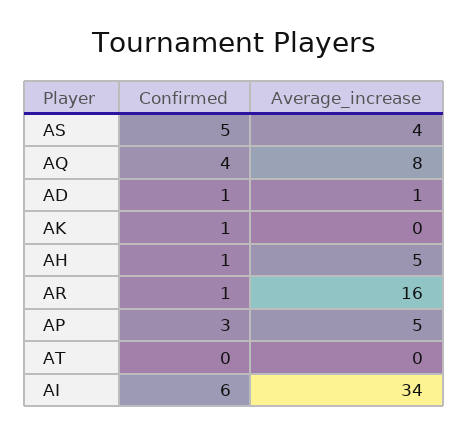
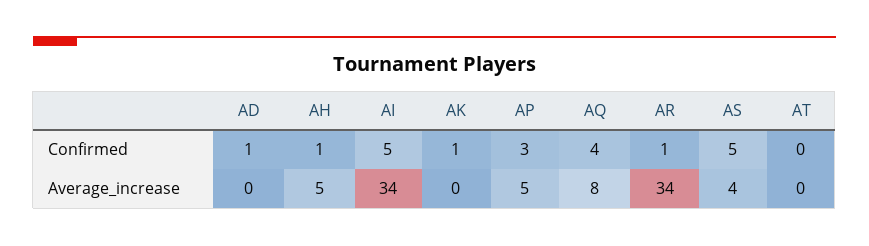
  {
    "Confirmed": {
      "AS": 5,
      "AQ": 4,
      "AD": 1,
      "AK": 1,
      "AH": 1,
      "AR": 1,
      "AP": 3,
      "AT": 0,
-     "AI": 6
+     "AI": 5
    },
    "Average_increase": {
      "AS": 4,
      "AQ": 8,
-     "AD": 1,
+     "AD": 0,
      "AK": 0,
      "AH": 5,
-     "AR": 16,
+     "AR": 34,
      "AP": 5,
      "AT": 0,
      "AI": 34
    }
  }

